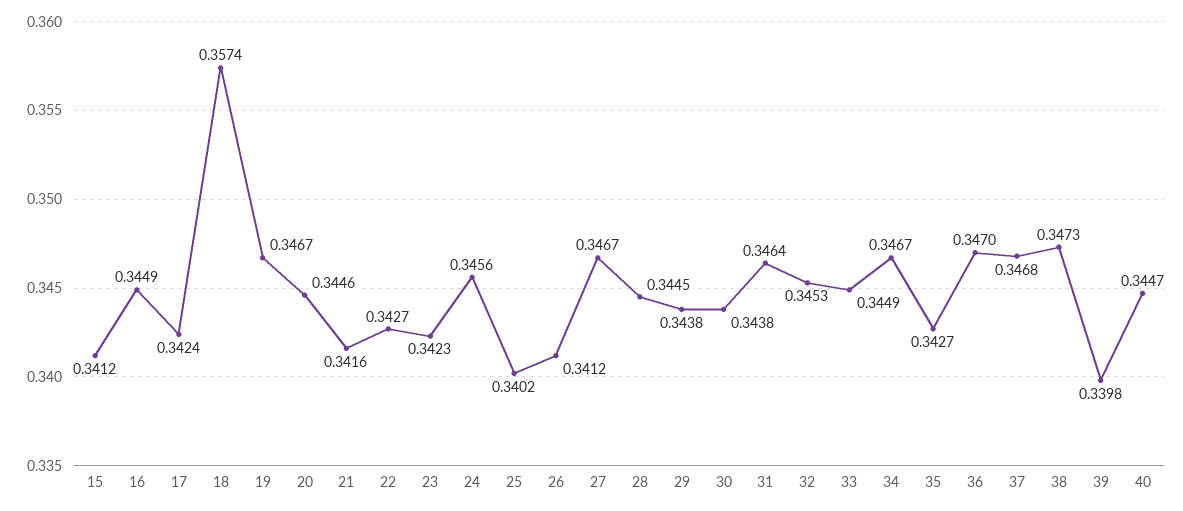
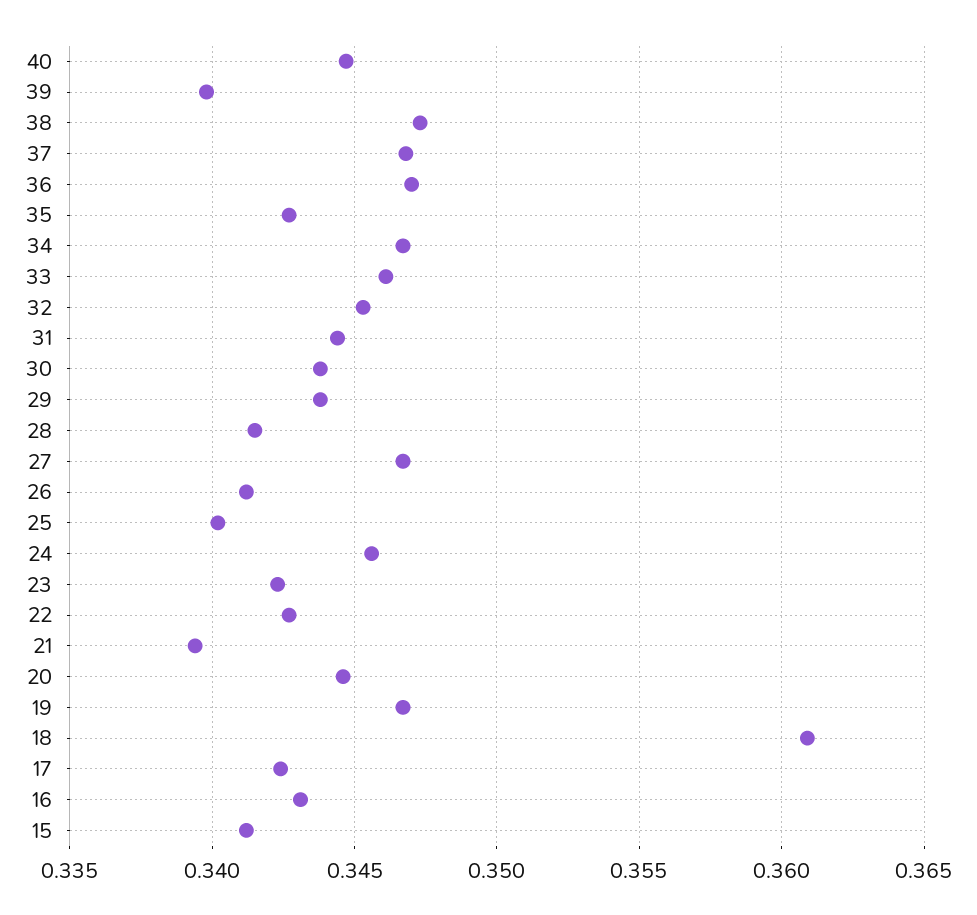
  {
    "15": 0.3412,
-   "16": 0.3449,
+   "16": 0.343,
    "17": 0.3424,
-   "18": 0.3574,
+   "18": 0.361,
    "19": 0.3467,
    "20": 0.3446,
-   "21": 0.3416,
+   "21": 0.3395,
    "22": 0.3427,
    "23": 0.3423,
    "24": 0.3456,
    "25": 0.3402,
    "26": 0.3412,
    "27": 0.3467,
-   "28": 0.3445,
+   "28": 0.3415,
    "29": 0.3438,
    "30": 0.3438,
-   "31": 0.3464,
+   "31": 0.3445,
    "32": 0.3453,
-   "33": 0.3449,
+   "33": 0.346,
    "34": 0.3467,
    "35": 0.3427,
    "36": 0.347,
    "37": 0.3468,
    "38": 0.3473,
    "39": 0.3398,
    "40": 0.3447
  }

